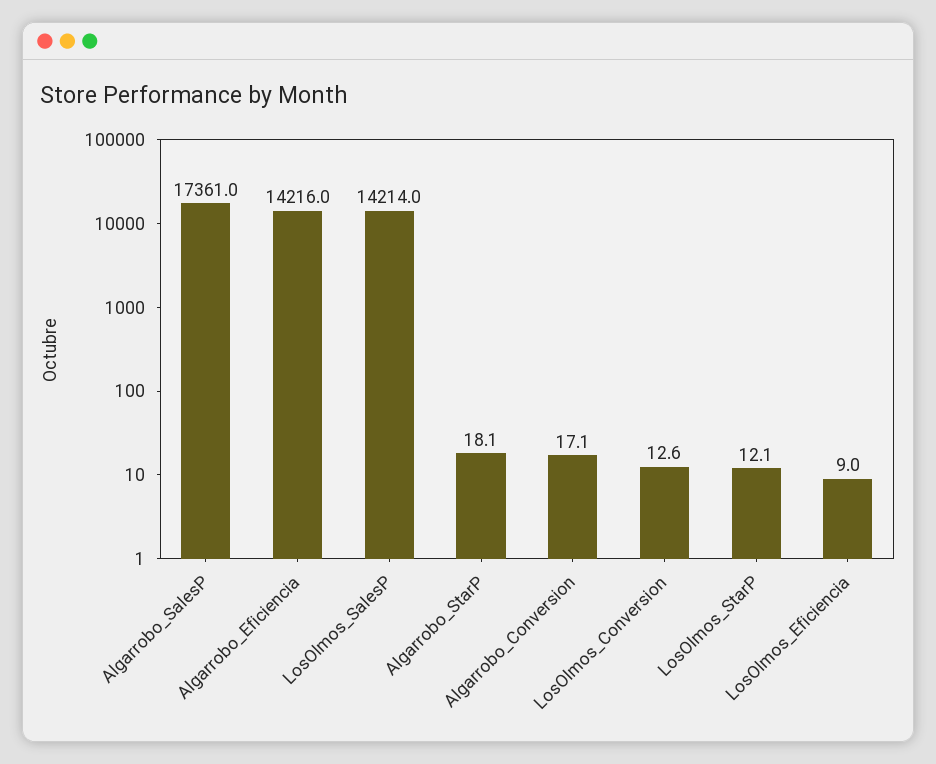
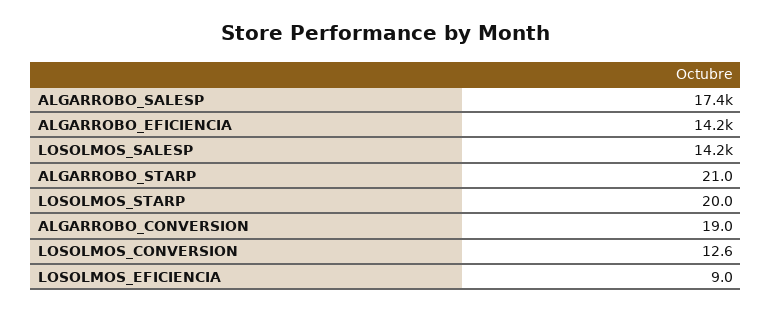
  {
    "Algarrobo_SalesP": 17361,
    "Algarrobo_Eficiencia": 14216,
    "LosOlmos_SalesP": 14214,
-   "Algarrobo_StarP": 18.1,
+   "Algarrobo_StarP": 21,
-   "Algarrobo_Conversion": 17.1,
+   "Algarrobo_Conversion": 19,
    "LosOlmos_Conversion": 12.6,
-   "LosOlmos_StarP": 12.1,
+   "LosOlmos_StarP": 20,
    "LosOlmos_Eficiencia": 9
  }

